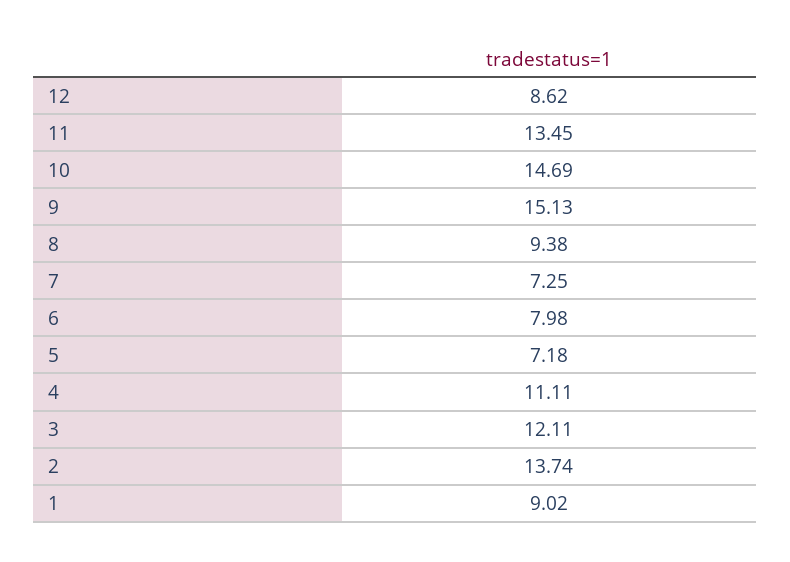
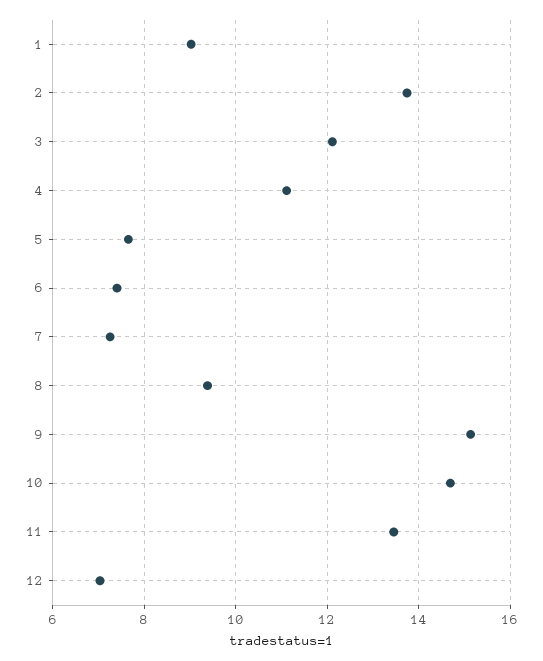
  {
-   "12": 8.62,
+   "12": 7,
    "11": 13.45,
    "10": 14.69,
    "9": 15.13,
    "8": 9.38,
    "7": 7.25,
-   "6": 7.98,
+   "6": 7.4,
-   "5": 7.18,
+   "5": 7.6,
    "4": 11.11,
    "3": 12.11,
    "2": 13.74,
    "1": 9.02
  }

